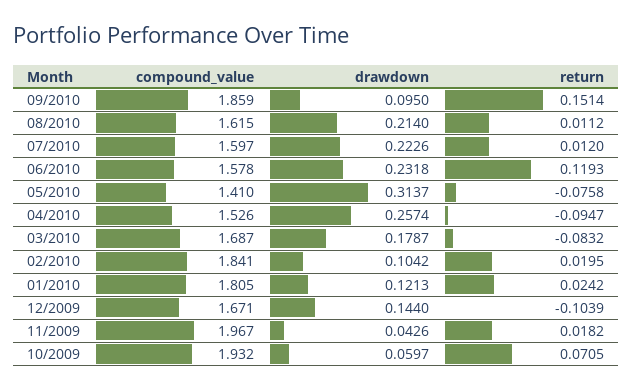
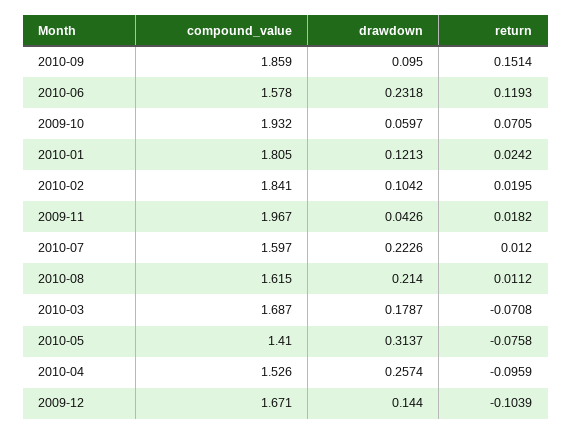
  {
    "compound_value": {
      "09/2010": 1.859,
      "08/2010": 1.615,
      "07/2010": 1.597,
      "06/2010": 1.578,
      "05/2010": 1.41,
      "04/2010": 1.526,
      "03/2010": 1.687,
      "02/2010": 1.841,
      "01/2010": 1.805,
      "12/2009": 1.671,
      "11/2009": 1.967,
      "10/2009": 1.932
    },
    "drawdown": {
      "09/2010": 0.095,
      "08/2010": 0.214,
      "07/2010": 0.2226,
      "06/2010": 0.2318,
      "05/2010": 0.3137,
      "04/2010": 0.2574,
      "03/2010": 0.1787,
      "02/2010": 0.1042,
      "01/2010": 0.1213,
      "12/2009": 0.144,
      "11/2009": 0.0426,
      "10/2009": 0.0597
    },
    "return": {
      "09/2010": 0.1514,
      "08/2010": 0.0112,
      "07/2010": 0.012,
      "06/2010": 0.1193,
      "05/2010": -0.0758,
-     "04/2010": -0.0947,
+     "04/2010": -0.0959,
-     "03/2010": -0.0832,
+     "03/2010": -0.0708,
      "02/2010": 0.0195,
      "01/2010": 0.0242,
      "12/2009": -0.1039,
      "11/2009": 0.0182,
      "10/2009": 0.0705
    }
  }

